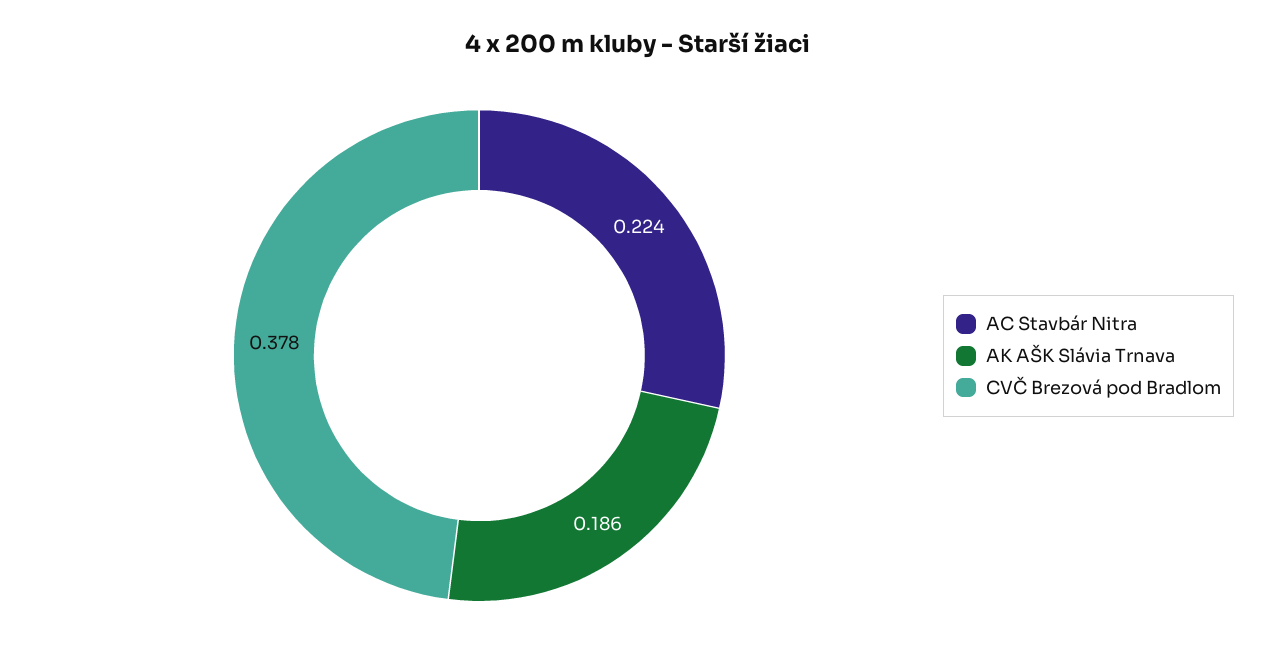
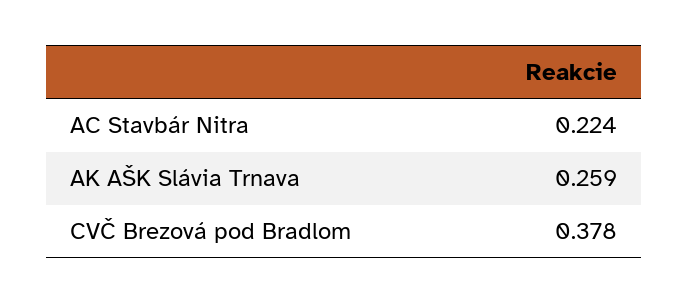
  {
    "AC Stavbár Nitra": 0.224,
-   "AK AŠK Slávia Trnava": 0.186,
+   "AK AŠK Slávia Trnava": 0.259,
    "CVČ Brezová pod Bradlom": 0.378
  }

